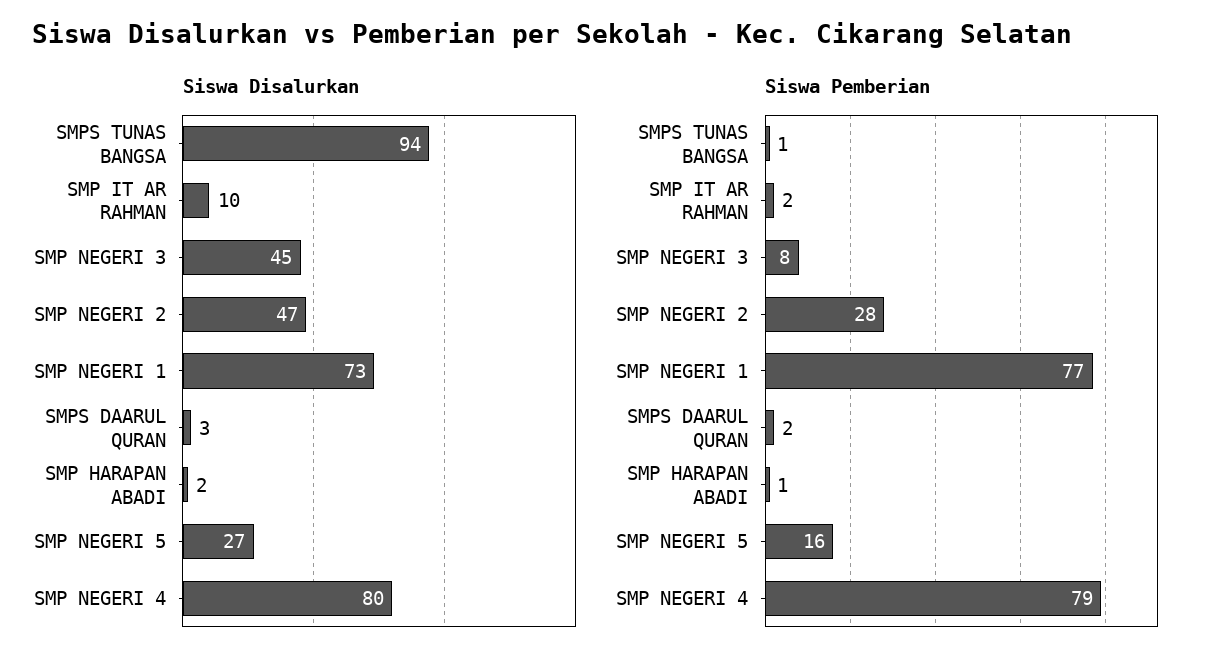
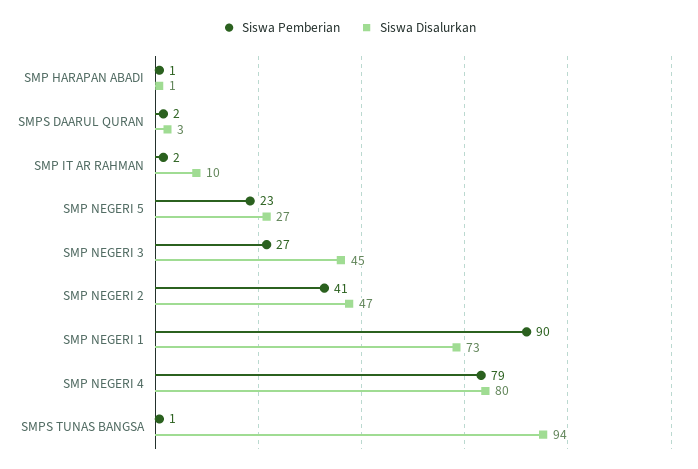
  {
    "Siswa Disalurkan": {
      "SMPS TUNAS BANGSA": 94,
      "SMP IT AR RAHMAN": 10,
      "SMP NEGERI 3": 45,
      "SMP NEGERI 2": 47,
      "SMP NEGERI 1": 73,
      "SMPS DAARUL QURAN": 3,
-     "SMP HARAPAN ABADI": 2,
+     "SMP HARAPAN ABADI": 1,
      "SMP NEGERI 5": 27,
      "SMP NEGERI 4": 80
    },
    "Siswa Pemberian": {
      "SMPS TUNAS BANGSA": 1,
      "SMP IT AR RAHMAN": 2,
-     "SMP NEGERI 3": 8,
+     "SMP NEGERI 3": 27,
-     "SMP NEGERI 2": 28,
+     "SMP NEGERI 2": 41,
-     "SMP NEGERI 1": 77,
+     "SMP NEGERI 1": 90,
      "SMPS DAARUL QURAN": 2,
      "SMP HARAPAN ABADI": 1,
-     "SMP NEGERI 5": 16,
+     "SMP NEGERI 5": 23,
      "SMP NEGERI 4": 79
    }
  }

